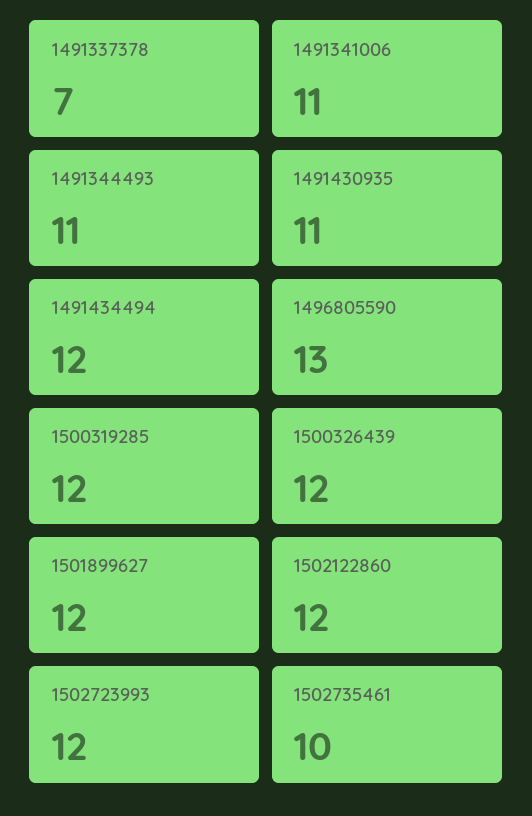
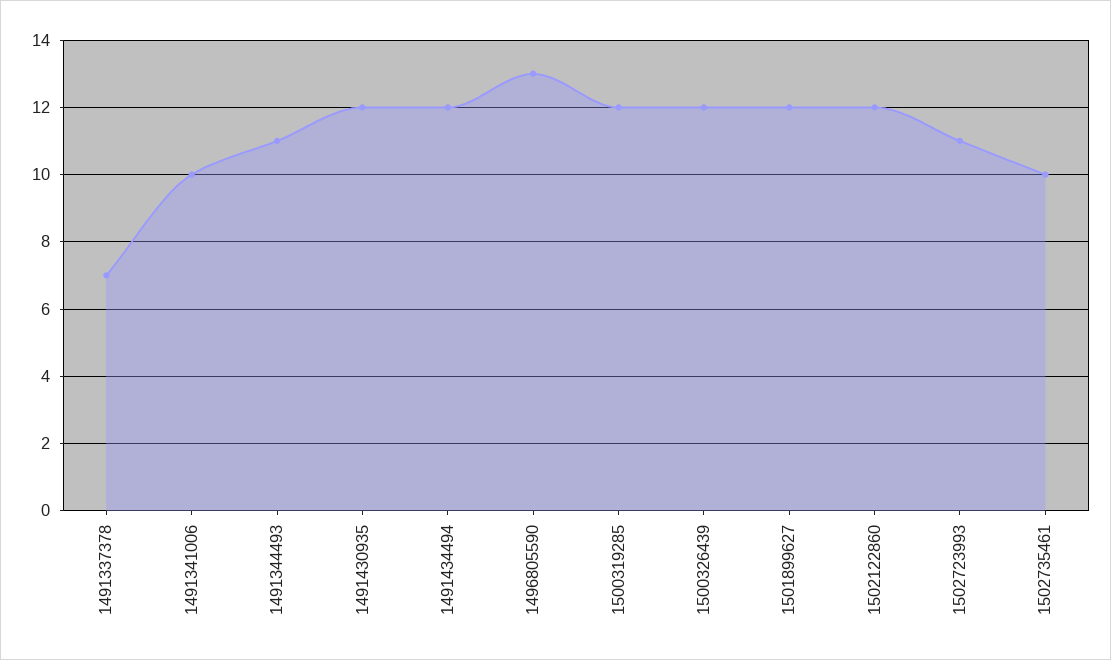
  {
    "1491337378": 7,
-   "1491341006": 11,
+   "1491341006": 10,
    "1491344493": 11,
-   "1491430935": 11,
+   "1491430935": 12,
    "1491434494": 12,
    "1496805590": 13,
    "1500319285": 12,
    "1500326439": 12,
    "1501899627": 12,
    "1502122860": 12,
-   "1502723993": 12,
+   "1502723993": 11,
    "1502735461": 10
  }

